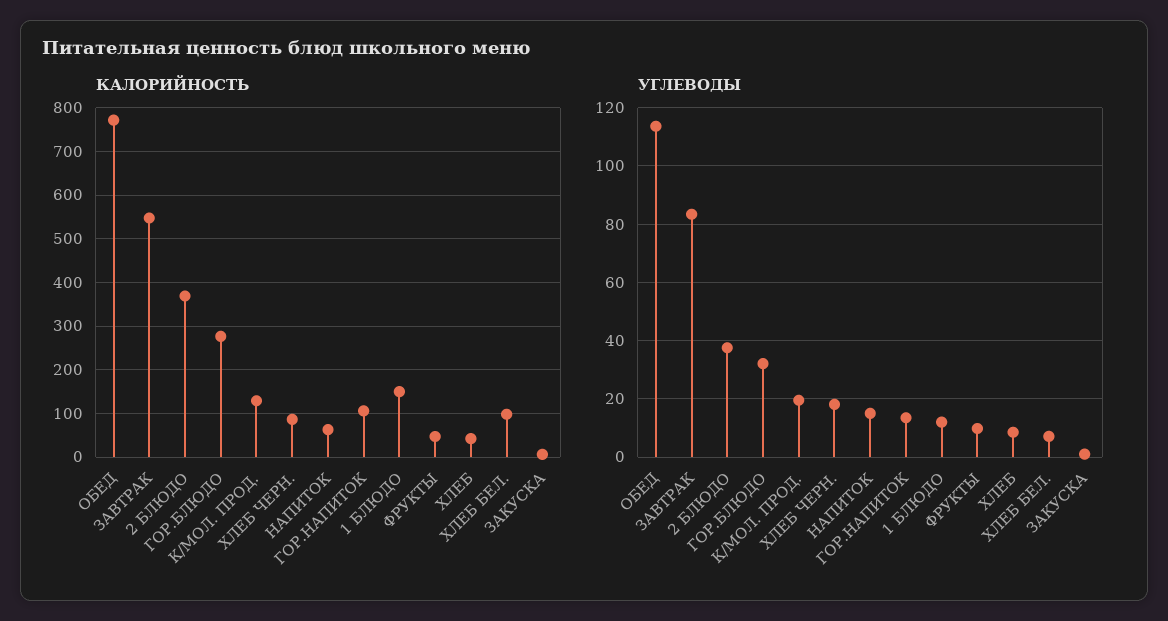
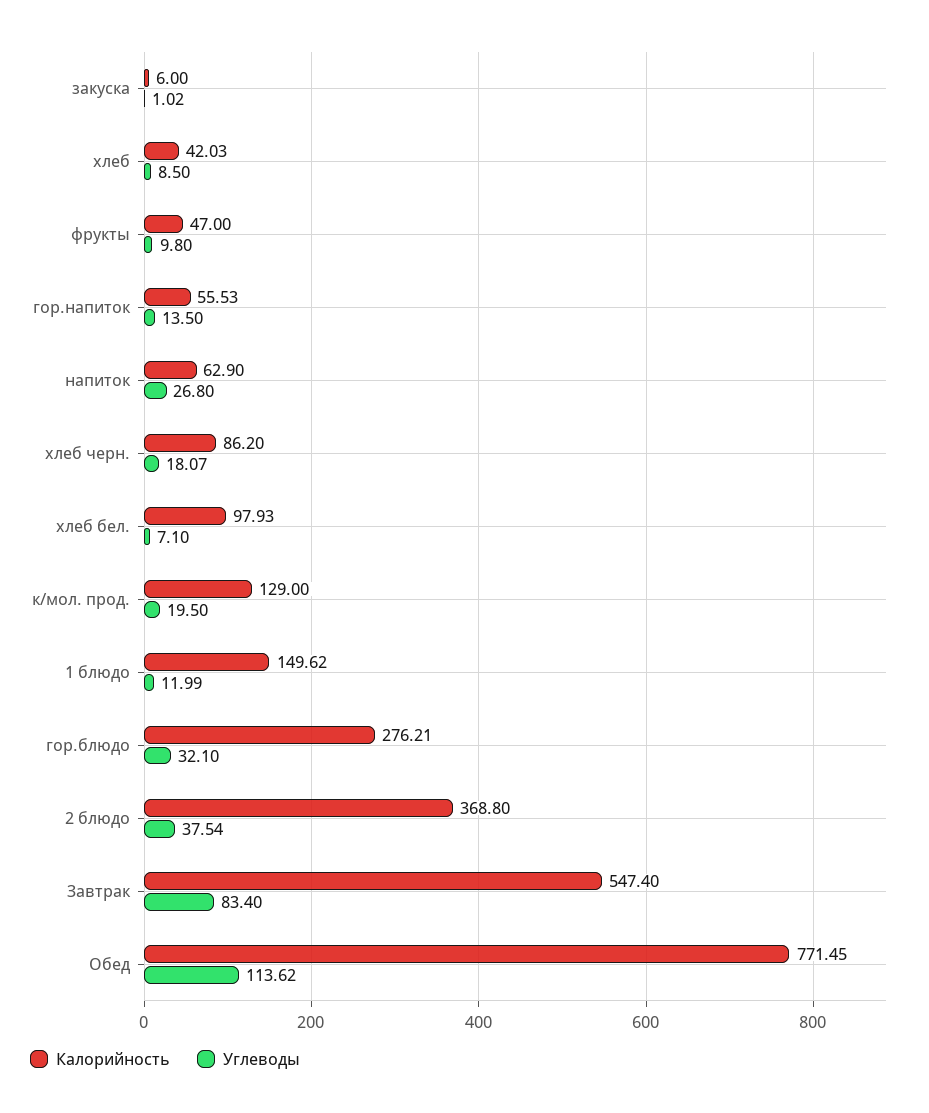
  {
    "КАЛОРИЙНОСТЬ": {
      "ОБЕД": 771.45,
      "ЗАВТРАК": 547.4,
      "2 БЛЮДО": 368.8,
      "ГОР.БЛЮДО": 276.21,
      "К/МОЛ. ПРОД.": 129,
      "ХЛЕБ ЧЕРН.": 86.2,
      "НАПИТОК": 62.9,
-     "ГОР.НАПИТОК": 100,
+     "ГОР.НАПИТОК": 55.53,
      "1 БЛЮДО": 149.62,
      "ФРУКТЫ": 47,
      "ХЛЕБ": 42.03,
      "ХЛЕБ БЕЛ.": 97.93,
      "ЗАКУСКА": 6
    },
    "УГЛЕВОДЫ": {
      "ОБЕД": 113.62,
      "ЗАВТРАК": 83.4,
      "2 БЛЮДО": 37.54,
      "ГОР.БЛЮДО": 32.1,
      "К/МОЛ. ПРОД.": 19.5,
      "ХЛЕБ ЧЕРН.": 18.07,
-     "НАПИТОК": 15,
+     "НАПИТОК": 26.8,
      "ГОР.НАПИТОК": 13.5,
      "1 БЛЮДО": 11.99,
      "ФРУКТЫ": 9.8,
      "ХЛЕБ": 8.5,
      "ХЛЕБ БЕЛ.": 7.1,
      "ЗАКУСКА": 1.02
    }
  }

